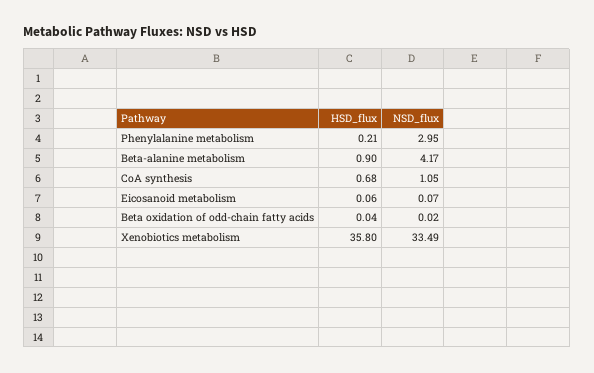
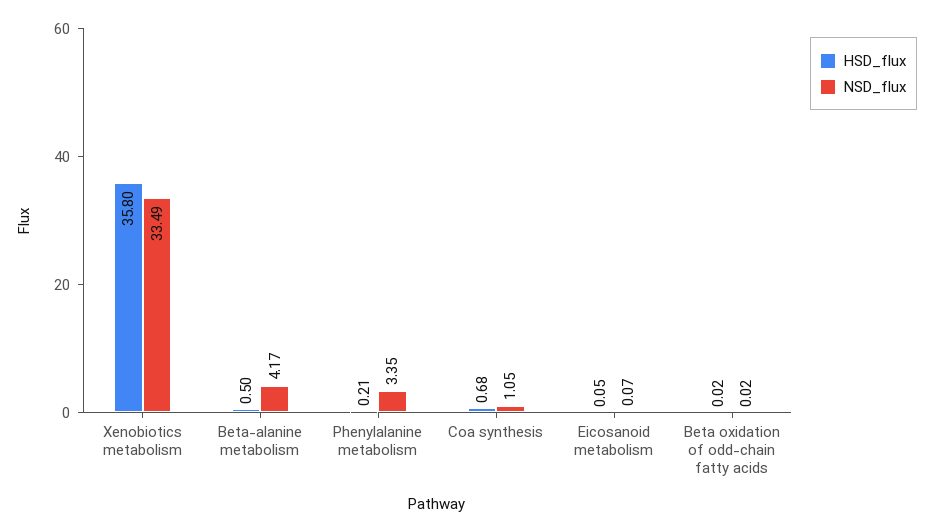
  {
    "HSD_flux": {
      "Phenylalanine metabolism": 0.21,
-     "Beta-alanine metabolism": 0.9,
+     "Beta-alanine metabolism": 0.5,
      "CoA synthesis": 0.68,
-     "Eicosanoid metabolism": 0.06,
+     "Eicosanoid metabolism": 0.05,
-     "Beta oxidation of odd-chain fatty acids": 0.04,
+     "Beta oxidation of odd-chain fatty acids": 0.02,
      "Xenobiotics metabolism": 35.8
    },
    "NSD_flux": {
-     "Phenylalanine metabolism": 2.95,
+     "Phenylalanine metabolism": 3.35,
      "Beta-alanine metabolism": 4.17,
      "CoA synthesis": 1.05,
      "Eicosanoid metabolism": 0.07,
      "Beta oxidation of odd-chain fatty acids": 0.02,
      "Xenobiotics metabolism": 33.49
    }
  }

